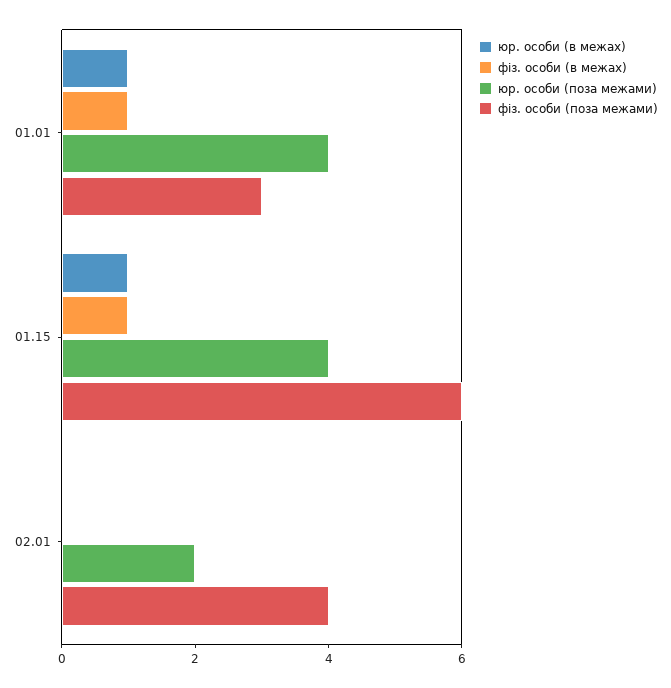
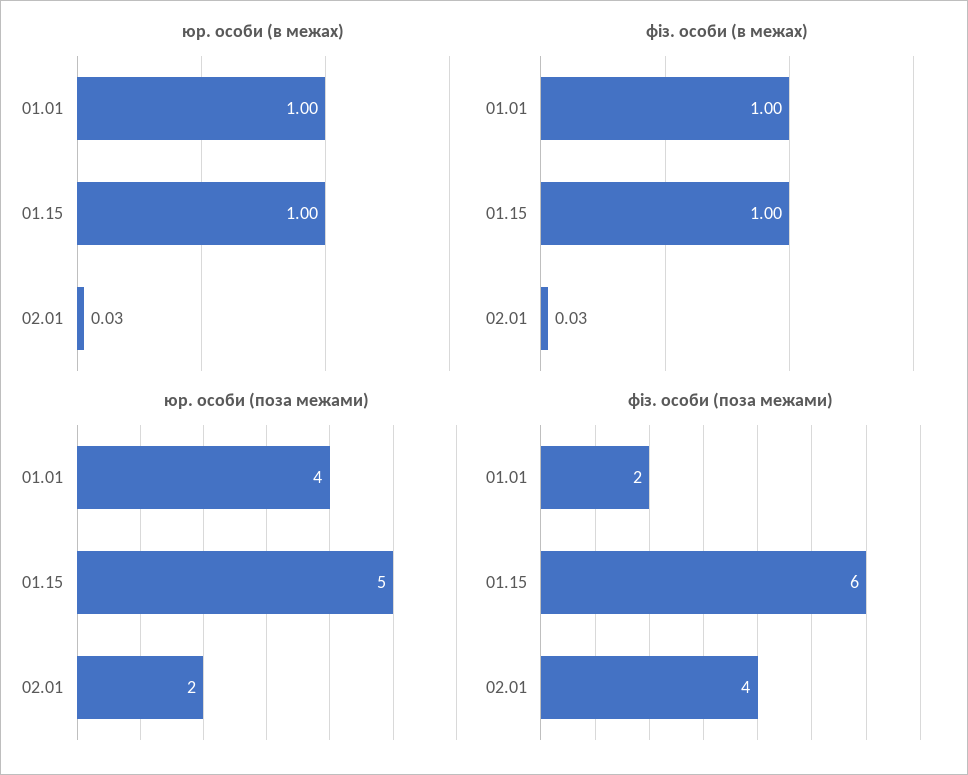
  {
    "юр. особи (в межах)": {
      "01.01": 1,
      "01.15": 1,
      "02.01": 0.03
    },
    "фіз. особи (в межах)": {
      "01.01": 1,
      "01.15": 1,
      "02.01": 0.03
    },
    "юр. особи (поза межами)": {
      "01.01": 4,
-     "01.15": 4,
+     "01.15": 5,
      "02.01": 2
    },
    "фіз. особи (поза межами)": {
-     "01.01": 3,
+     "01.01": 2,
      "01.15": 6,
      "02.01": 4
    }
  }

